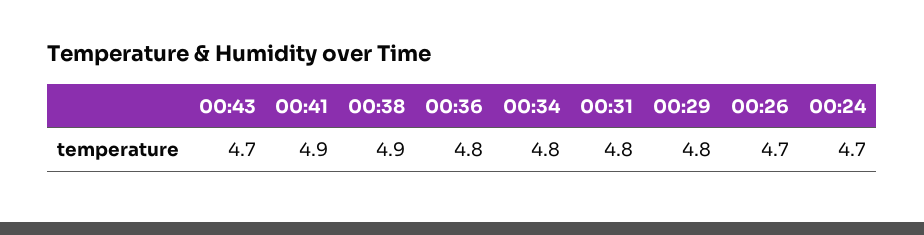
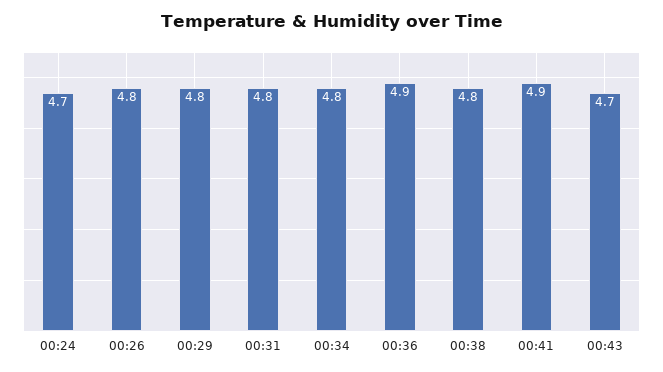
  {
    "00:43": 4.7,
    "00:41": 4.9,
-   "00:38": 4.9,
+   "00:38": 4.8,
-   "00:36": 4.8,
+   "00:36": 4.9,
    "00:34": 4.8,
    "00:31": 4.8,
    "00:29": 4.8,
-   "00:26": 4.7,
+   "00:26": 4.8,
    "00:24": 4.7
  }

